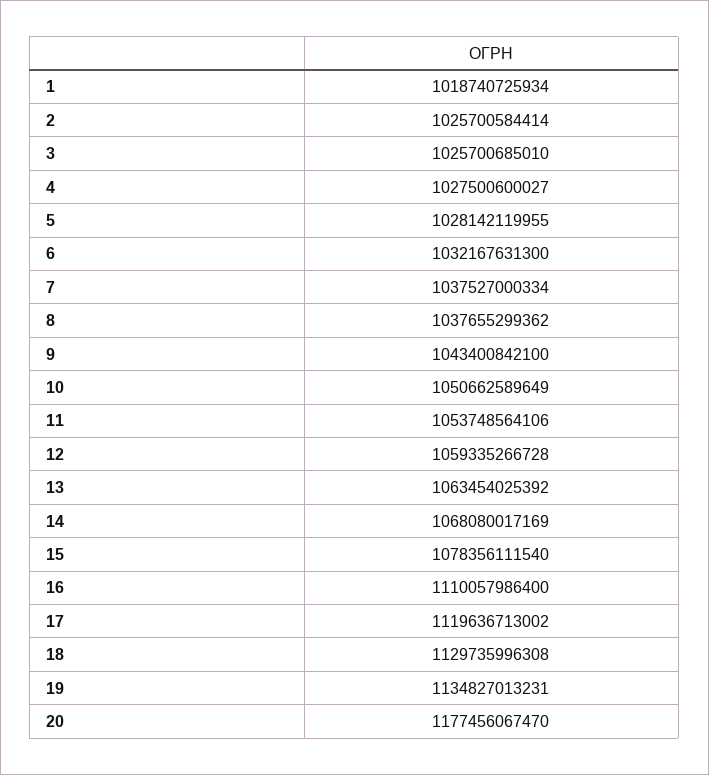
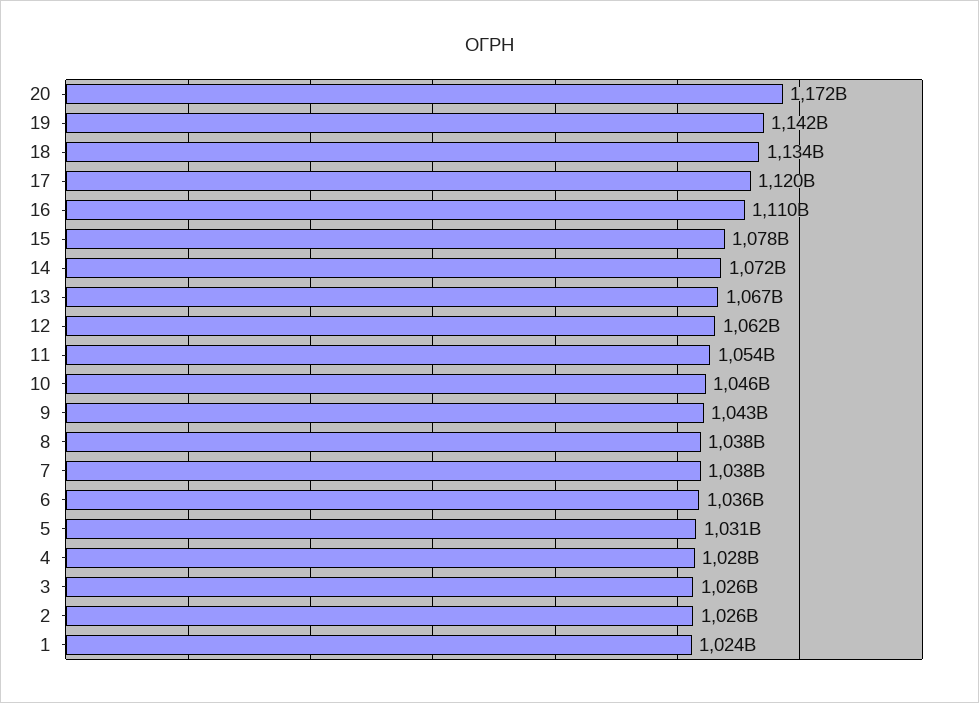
  {
-   "1": 1018740725934,
+   "1": 1024000000000,
    "2": 1025700584414,
    "3": 1025700685010,
    "4": 1027500600027,
-   "5": 1028142119955,
+   "5": 1031000000000,
-   "6": 1032167631300,
+   "6": 1036000000000,
    "7": 1037527000334,
    "8": 1037655299362,
    "9": 1043400842100,
-   "10": 1050662589649,
+   "10": 1046000000000,
    "11": 1053748564106,
-   "12": 1059335266728,
+   "12": 1062000000000,
-   "13": 1063454025392,
+   "13": 1067000000000,
-   "14": 1068080017169,
+   "14": 1072000000000,
    "15": 1078356111540,
    "16": 1110057986400,
    "17": 1119636713002,
-   "18": 1129735996308,
+   "18": 1134000000000,
-   "19": 1134827013231,
+   "19": 1142000000000,
-   "20": 1177456067470
+   "20": 1172000000000
  }

